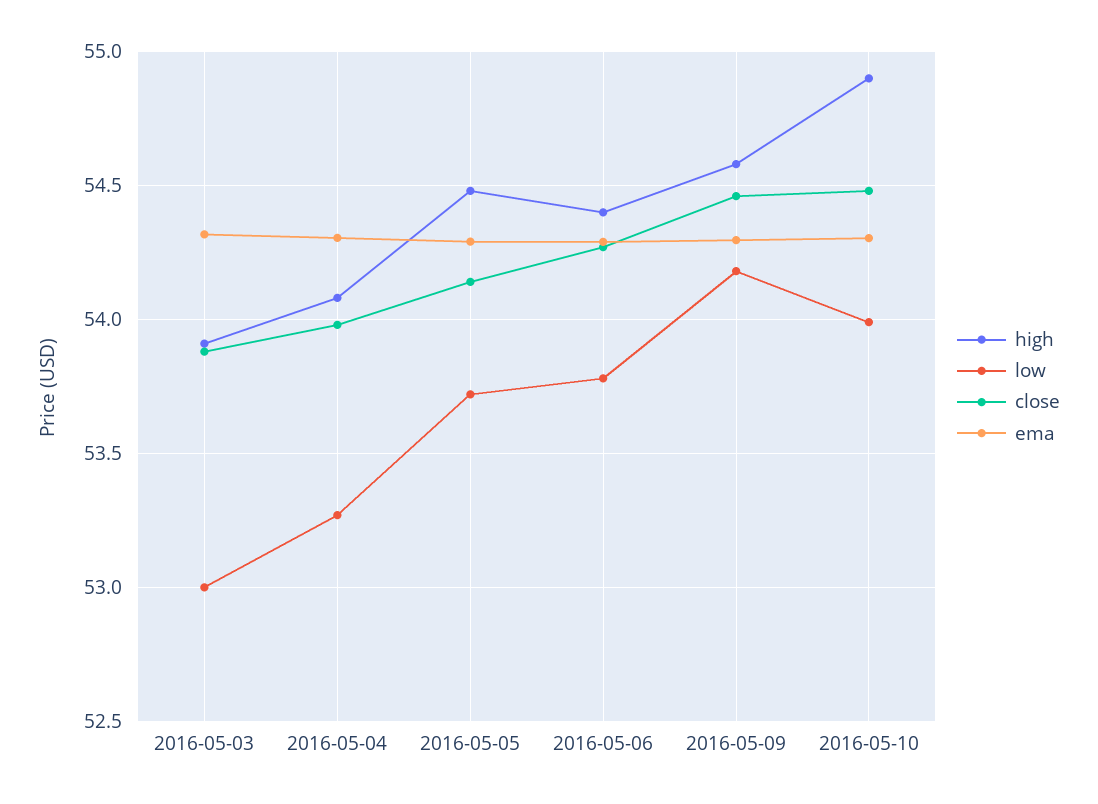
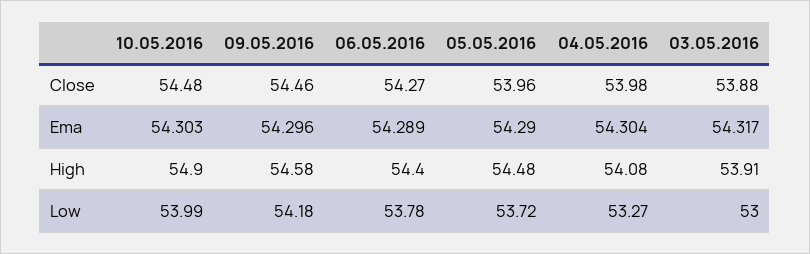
  {
    "high": {
      "2016-05-03": 53.91,
      "2016-05-04": 54.08,
      "2016-05-05": 54.48,
      "2016-05-06": 54.4,
      "2016-05-09": 54.58,
      "2016-05-10": 54.9
    },
    "low": {
      "2016-05-03": 53,
      "2016-05-04": 53.27,
      "2016-05-05": 53.72,
      "2016-05-06": 53.78,
      "2016-05-09": 54.18,
      "2016-05-10": 53.99
    },
    "close": {
      "2016-05-03": 53.88,
      "2016-05-04": 53.98,
-     "2016-05-05": 54.15,
+     "2016-05-05": 53.96,
      "2016-05-06": 54.27,
      "2016-05-09": 54.46,
      "2016-05-10": 54.48
    },
    "ema": {
      "2016-05-03": 54.317,
      "2016-05-04": 54.304,
      "2016-05-05": 54.29,
      "2016-05-06": 54.289,
      "2016-05-09": 54.296,
      "2016-05-10": 54.303
    }
  }

